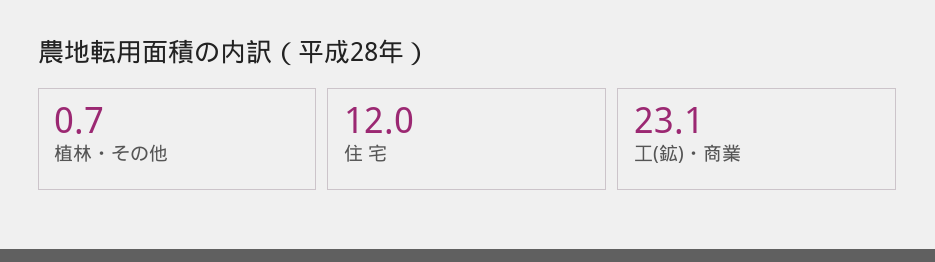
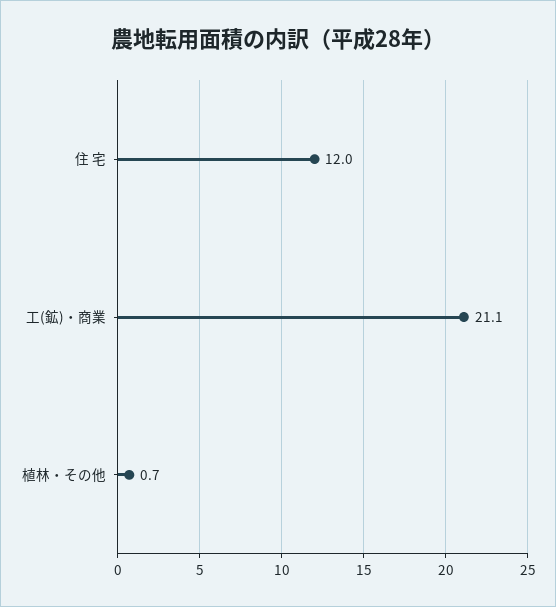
  {
    "植林・その他": 0.7,
    "住 宅": 12,
-   "工(鉱)・商業": 23.1
+   "工(鉱)・商業": 21.1
  }

